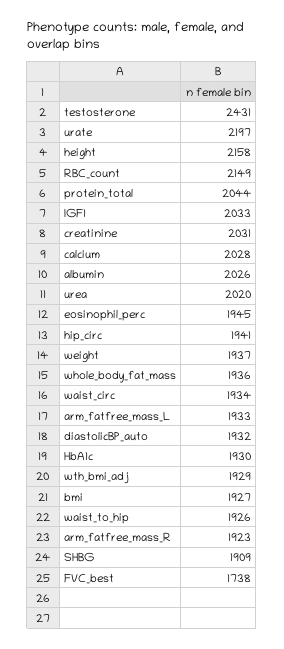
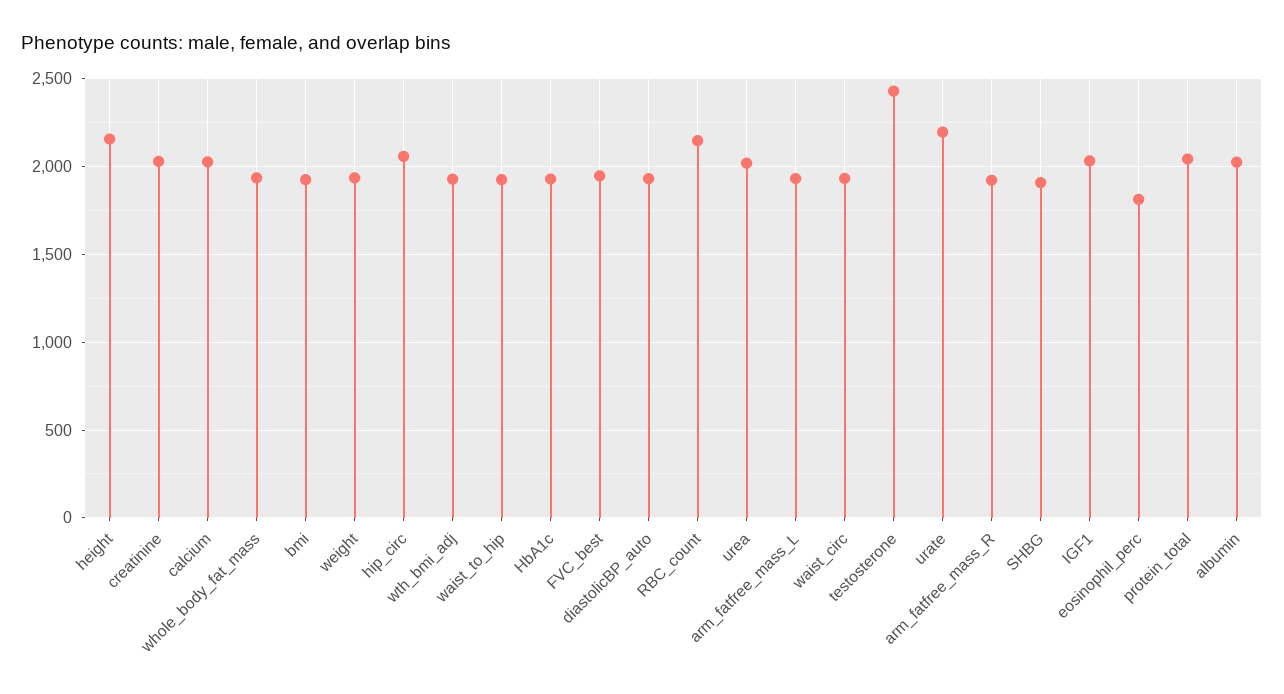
  {
    "testosterone": 2431,
    "urate": 2197,
    "height": 2158,
    "RBC_count": 2149,
    "protein_total": 2044,
    "IGF1": 2033,
    "creatinine": 2031,
    "calcium": 2028,
    "albumin": 2026,
    "urea": 2020,
-   "eosinophil_perc": 1945,
+   "eosinophil_perc": 1800,
-   "hip_circ": 1941,
+   "hip_circ": 2050,
    "weight": 1937,
    "whole_body_fat_mass": 1936,
    "waist_circ": 1934,
    "arm_fatfree_mass_L": 1933,
    "diastolicBP_auto": 1932,
    "HbA1c": 1930,
    "wth_bmi_adj": 1929,
    "bmi": 1927,
    "waist_to_hip": 1926,
    "arm_fatfree_mass_R": 1923,
    "SHBG": 1909,
-   "FVC_best": 1738
+   "FVC_best": 1950
  }

